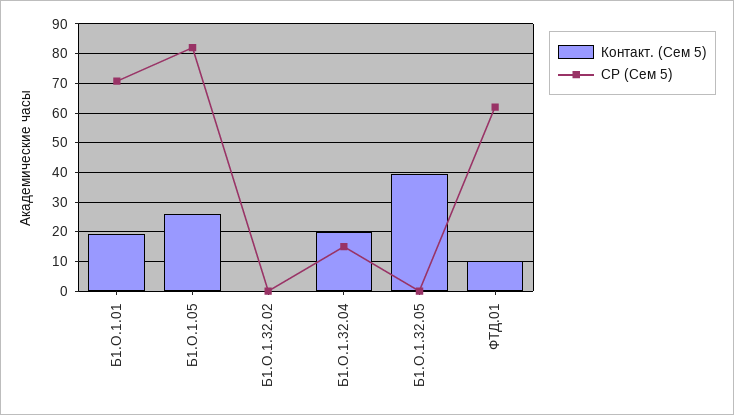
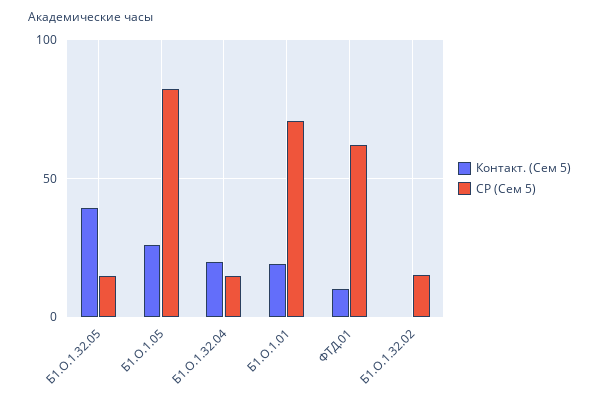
  {
    "Контакт. (Сем 5)": {
      "Б1.О.1.01": 20,
      "Б1.О.1.05": 25,
      "Б1.О.1.32.02": 0,
      "Б1.О.1.32.04": 20,
      "Б1.О.1.32.05": 40,
      "ФТД.01": 10
    },
    "СР (Сем 5)": {
      "Б1.О.1.01": 70,
      "Б1.О.1.05": 82.5,
-     "Б1.О.1.32.02": 0,
+     "Б1.О.1.32.02": 15,
      "Б1.О.1.32.04": 15,
-     "Б1.О.1.32.05": 0,
+     "Б1.О.1.32.05": 15,
      "ФТД.01": 62.5
    }
  }

